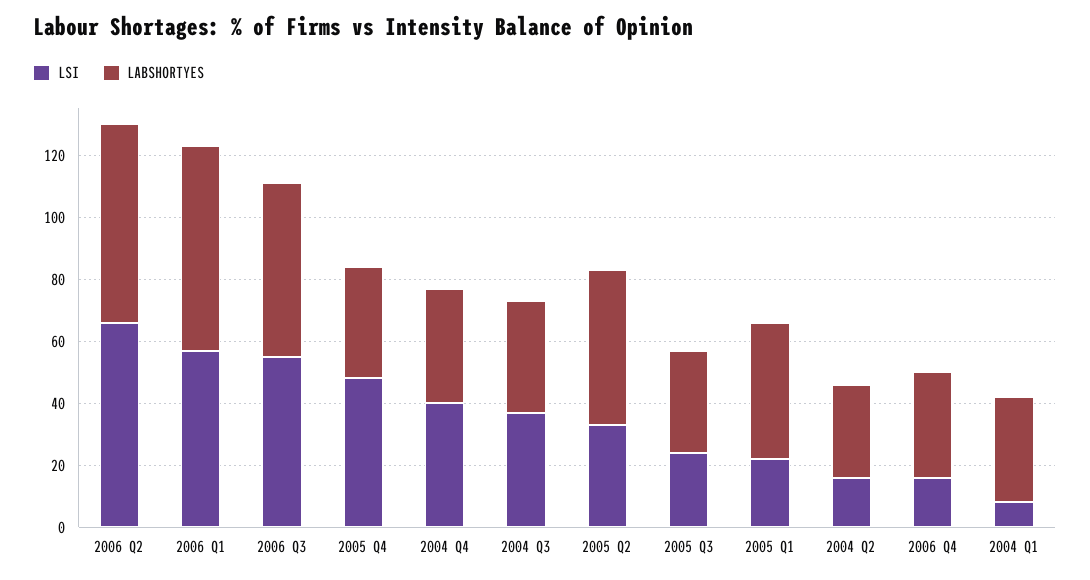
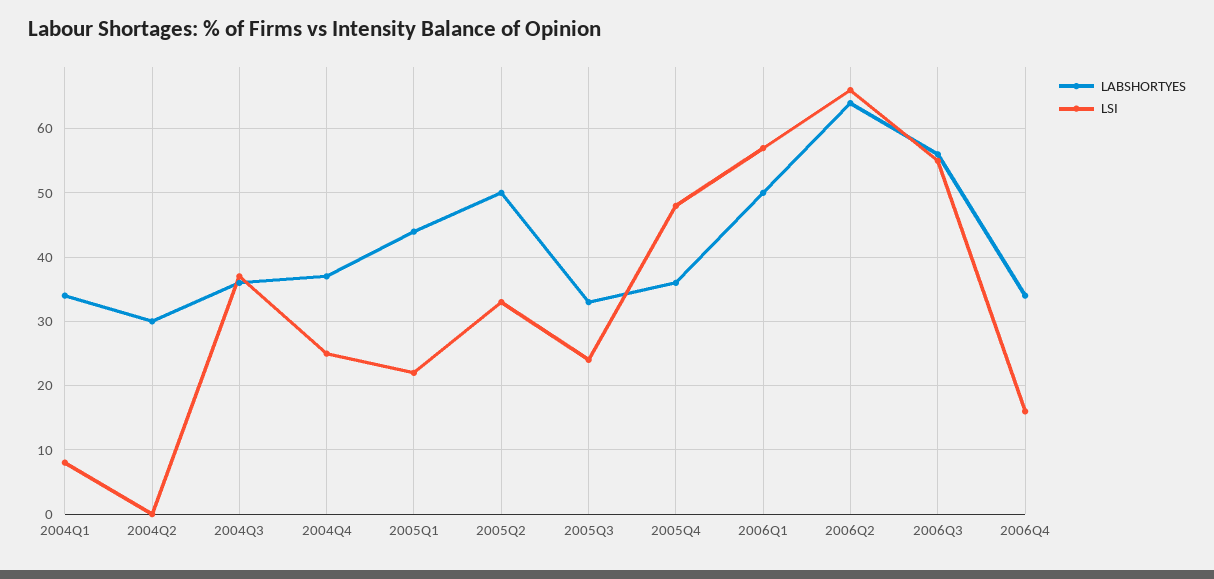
  {
    "LSI": {
      "2006 Q2": 66,
      "2006 Q1": 57,
      "2006 Q3": 55,
      "2005 Q4": 48,
-     "2004 Q4": 40,
+     "2004 Q4": 25,
      "2004 Q3": 37,
      "2005 Q2": 33,
      "2005 Q3": 24,
      "2005 Q1": 22,
-     "2004 Q2": 15,
+     "2004 Q2": 0,
      "2006 Q4": 16,
      "2004 Q1": 8
    },
    "LABSHORTYES": {
      "2006 Q2": 64,
-     "2006 Q1": 65,
+     "2006 Q1": 50,
      "2006 Q3": 56,
      "2005 Q4": 36,
      "2004 Q4": 37,
      "2004 Q3": 36,
      "2005 Q2": 50,
      "2005 Q3": 33,
      "2005 Q1": 44,
      "2004 Q2": 30,
      "2006 Q4": 34,
      "2004 Q1": 34
    }
  }

